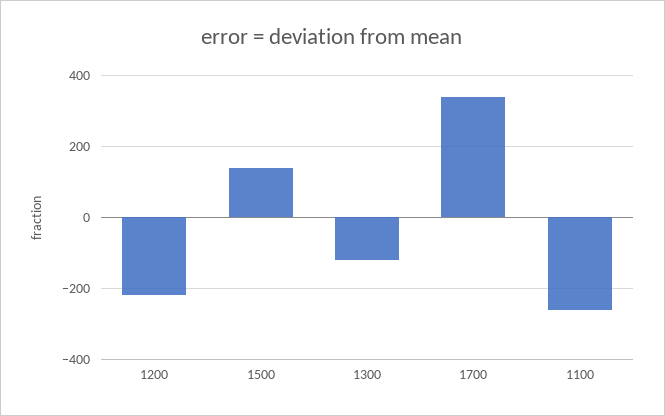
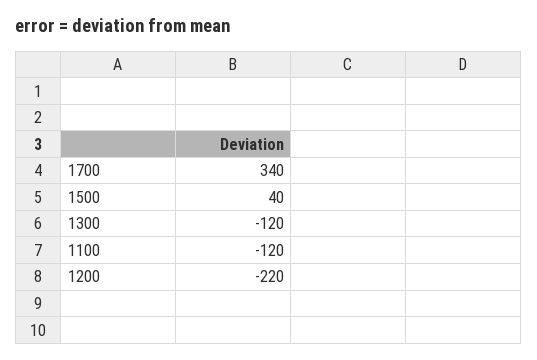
  {
    "1200": -220,
-   "1500": 140,
+   "1500": 40,
    "1300": -120,
    "1700": 340,
-   "1100": -260
+   "1100": -120
  }

